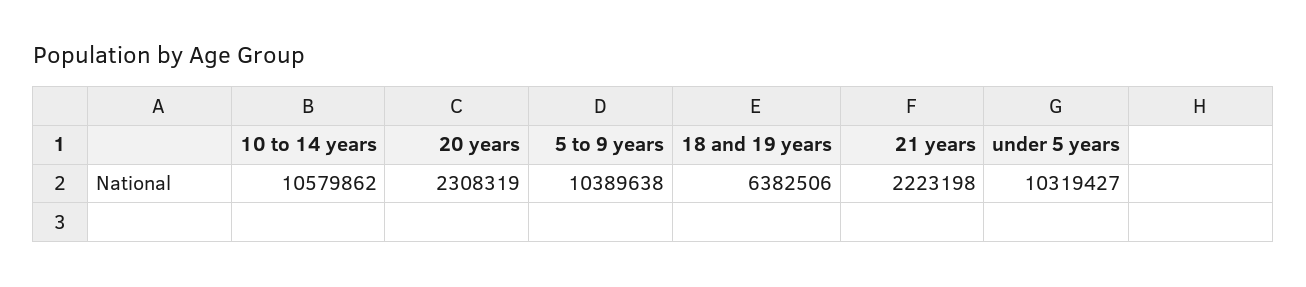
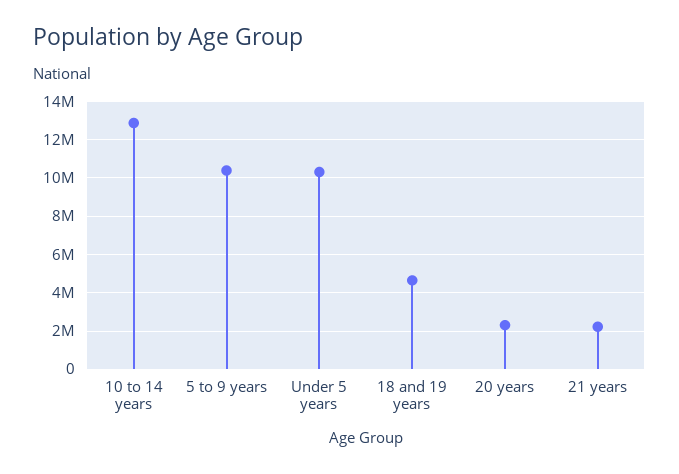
  {
-   "10 to 14 years": 10579862,
+   "10 to 14 years": 13000000,
    "20 years": 2308319,
    "5 to 9 years": 10389638,
-   "18 and 19 years": 6382506,
+   "18 and 19 years": 4500000,
    "21 years": 2223198,
    "under 5 years": 10319427
  }

